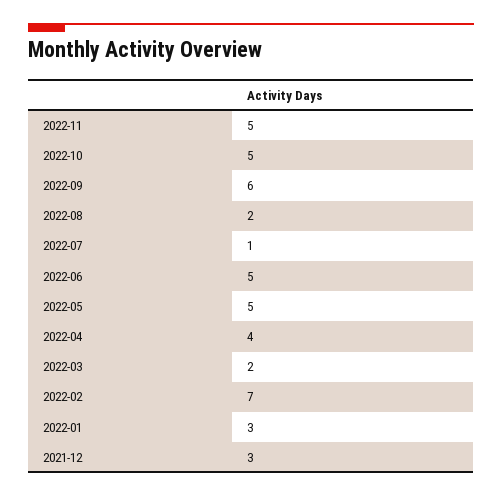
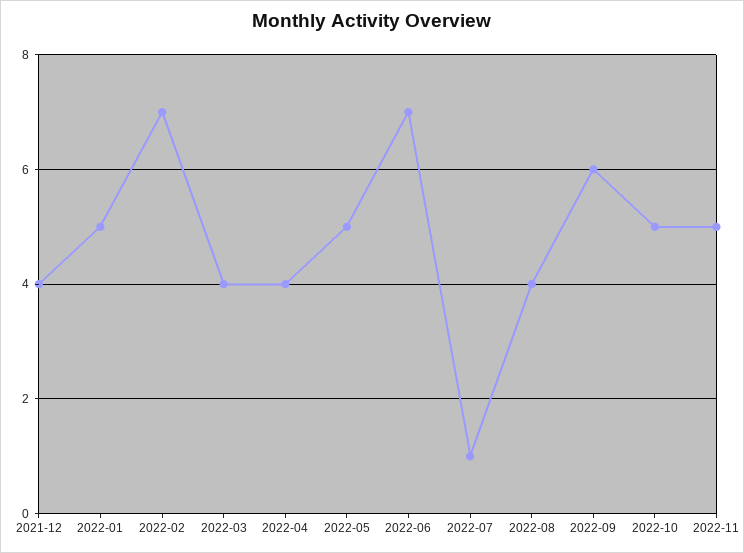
  {
    "2022-11": 5,
    "2022-10": 5,
    "2022-09": 6,
-   "2022-08": 2,
+   "2022-08": 4,
    "2022-07": 1,
-   "2022-06": 5,
+   "2022-06": 7,
    "2022-05": 5,
    "2022-04": 4,
-   "2022-03": 2,
+   "2022-03": 4,
    "2022-02": 7,
-   "2022-01": 3,
+   "2022-01": 5,
-   "2021-12": 3
+   "2021-12": 4
  }

